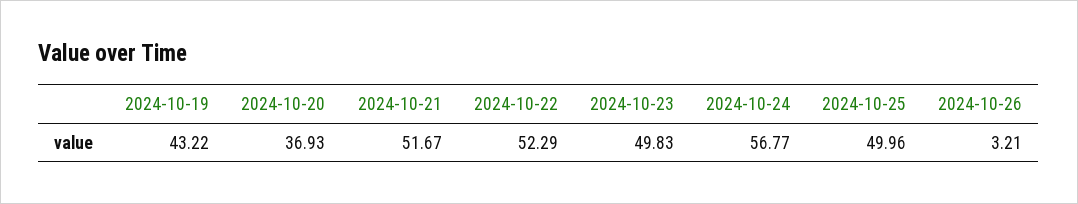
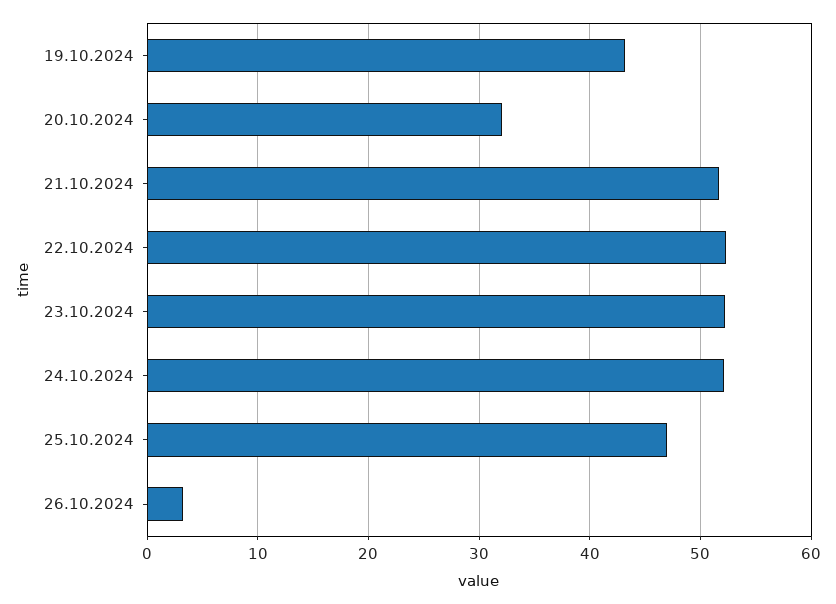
  {
    "2024-10-19": 43.22,
-   "2024-10-20": 36.93,
+   "2024-10-20": 32,
    "2024-10-21": 51.67,
    "2024-10-22": 52.29,
-   "2024-10-23": 49.83,
+   "2024-10-23": 52,
-   "2024-10-24": 56.77,
+   "2024-10-24": 52,
-   "2024-10-25": 49.96,
+   "2024-10-25": 47,
    "2024-10-26": 3.21
  }

